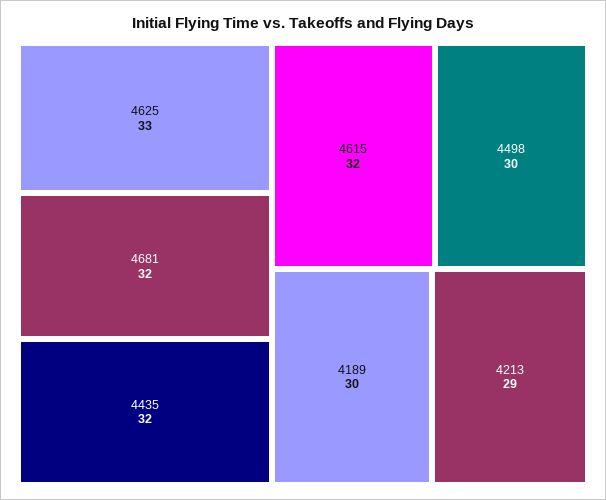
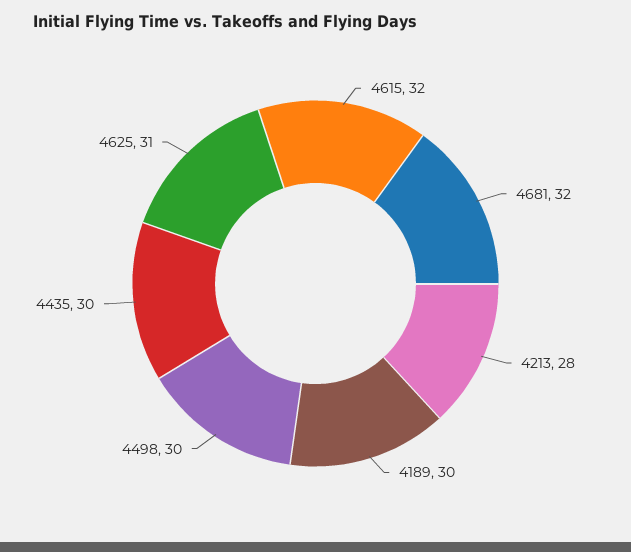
  {
-   "4625": 33,
+   "4625": 31,
    "4681": 32,
-   "4435": 32,
+   "4435": 30,
    "4615": 32,
    "4498": 30,
    "4189": 30,
-   "4213": 29
+   "4213": 28
  }

